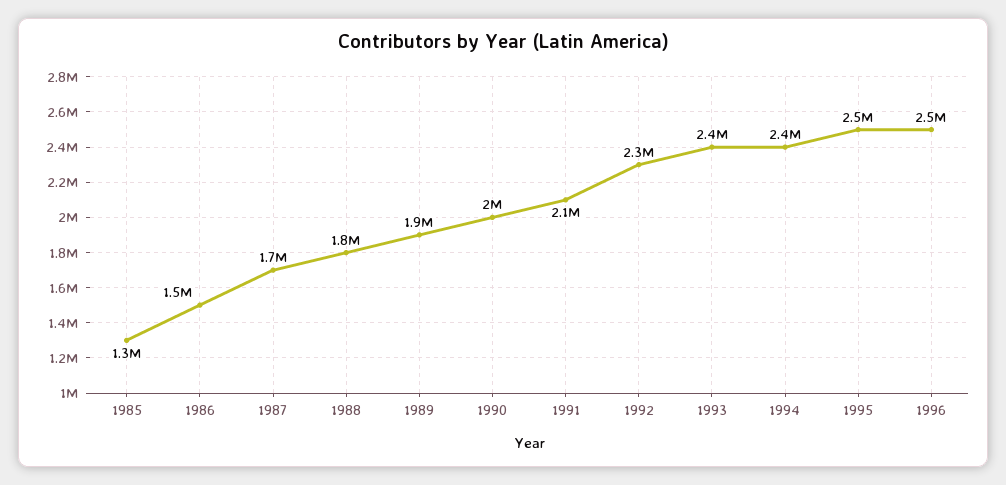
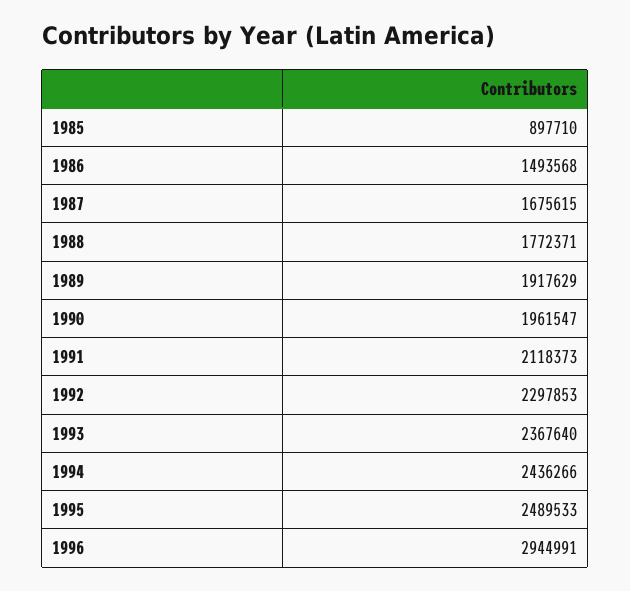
  {
-   "1985": 1300000,
+   "1985": 897710,
    "1986": 1493568,
    "1987": 1675615,
    "1988": 1772371,
    "1989": 1917629,
    "1990": 1961547,
    "1991": 2118373,
    "1992": 2297853,
    "1993": 2367640,
    "1994": 2436266,
    "1995": 2489533,
-   "1996": 2500000
+   "1996": 2944991
  }

